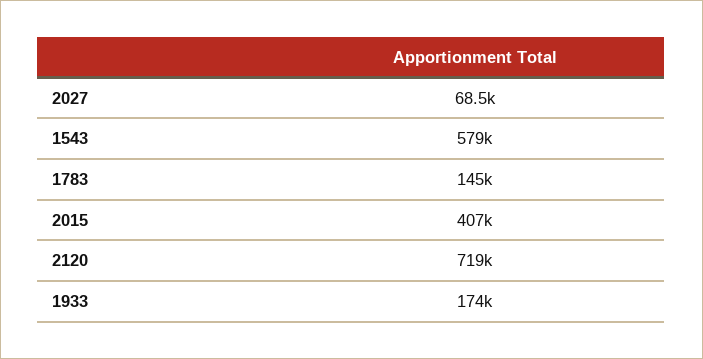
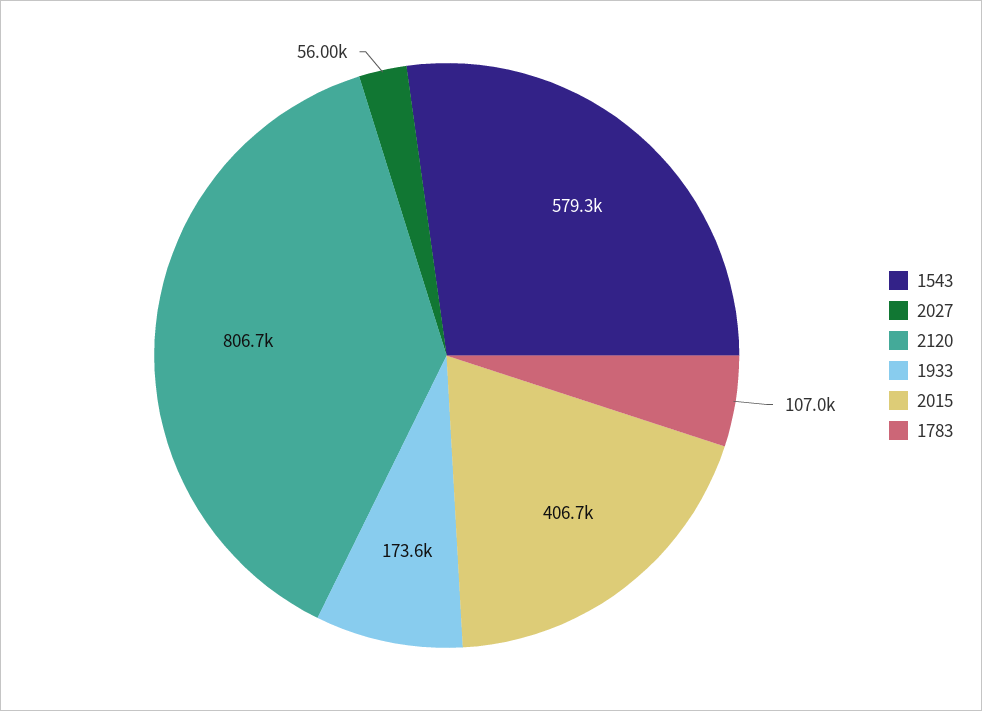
  {
-   "2027": 68500,
+   "2027": 56000,
    "1543": 579300,
-   "1783": 145000,
+   "1783": 107000,
    "2015": 406700,
-   "2120": 719000,
+   "2120": 806700,
    "1933": 173600
  }

